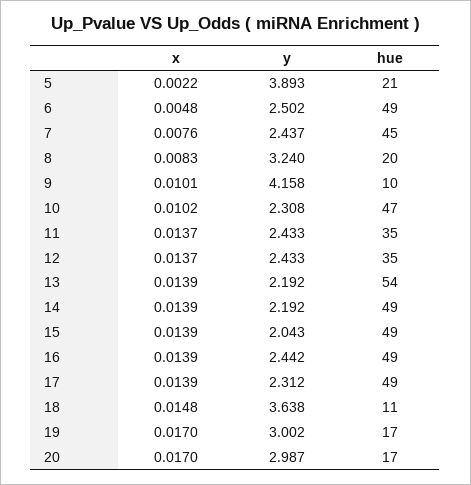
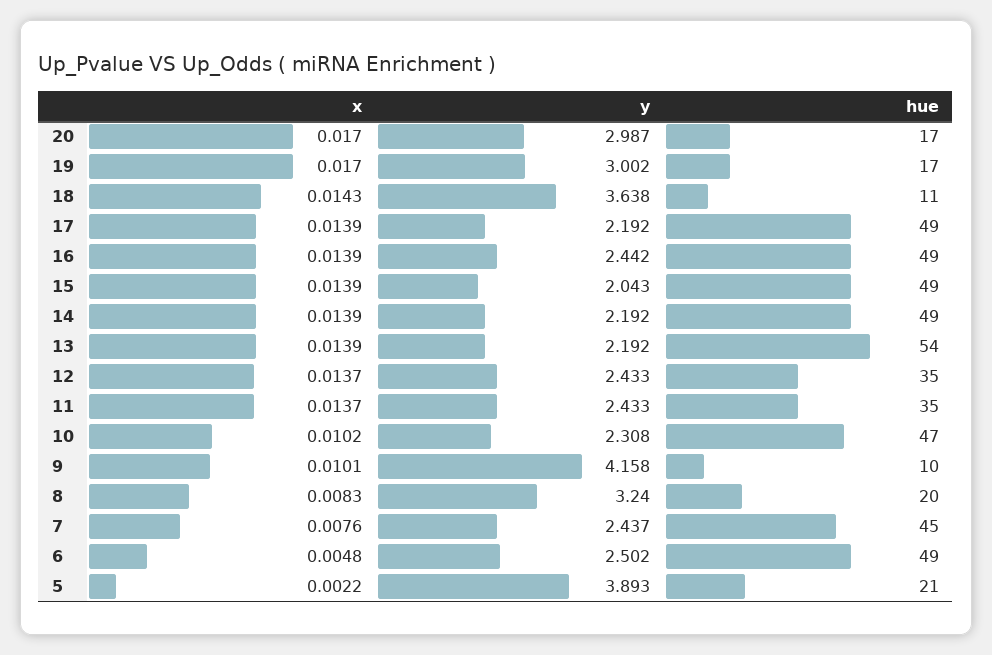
  {
    "x": {
      "5": 0.0022,
      "6": 0.0048,
      "7": 0.0076,
      "8": 0.0083,
      "9": 0.0101,
      "10": 0.0102,
      "11": 0.0137,
      "12": 0.0137,
      "13": 0.0139,
      "14": 0.0139,
      "15": 0.0139,
      "16": 0.0139,
      "17": 0.0139,
-     "18": 0.0148,
+     "18": 0.0143,
      "19": 0.017,
      "20": 0.017
    },
    "y": {
      "5": 3.893,
      "6": 2.502,
      "7": 2.437,
      "8": 3.24,
      "9": 4.158,
      "10": 2.308,
      "11": 2.433,
      "12": 2.433,
      "13": 2.192,
      "14": 2.192,
      "15": 2.043,
      "16": 2.442,
-     "17": 2.312,
+     "17": 2.192,
      "18": 3.638,
      "19": 3.002,
      "20": 2.987
    },
    "hue": {
      "5": 21,
      "6": 49,
      "7": 45,
      "8": 20,
      "9": 10,
      "10": 47,
      "11": 35,
      "12": 35,
      "13": 54,
      "14": 49,
      "15": 49,
      "16": 49,
      "17": 49,
      "18": 11,
      "19": 17,
      "20": 17
    }
  }

